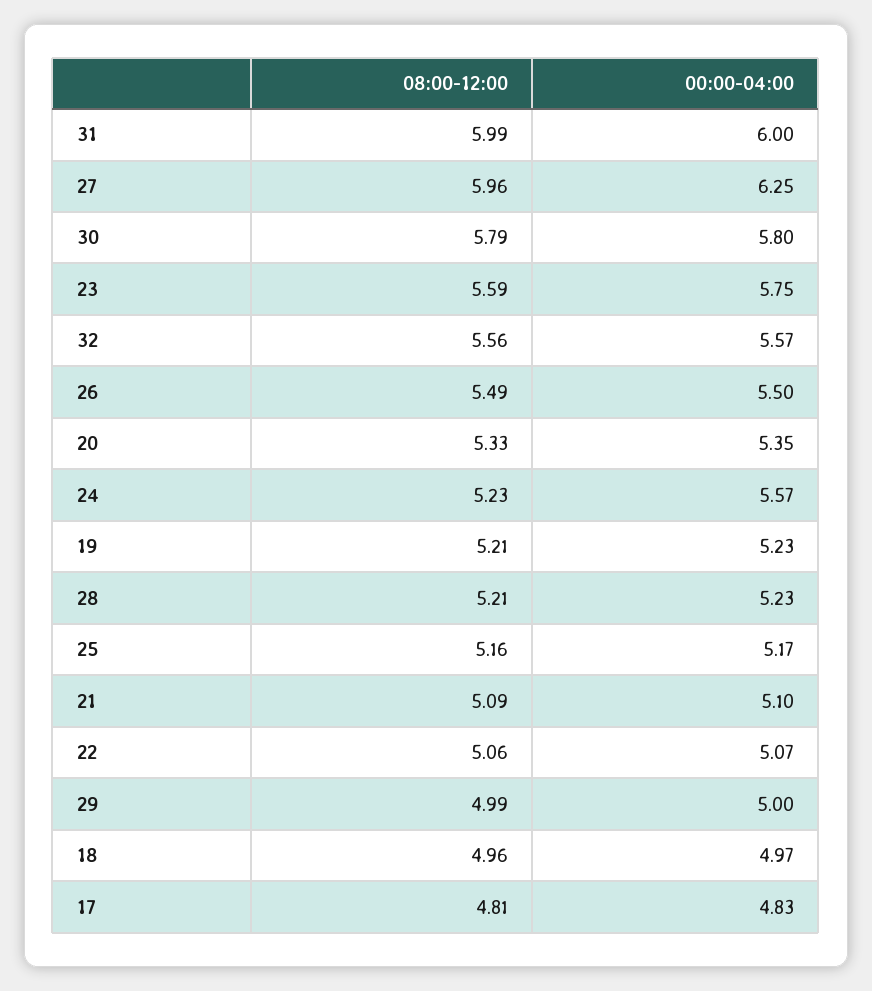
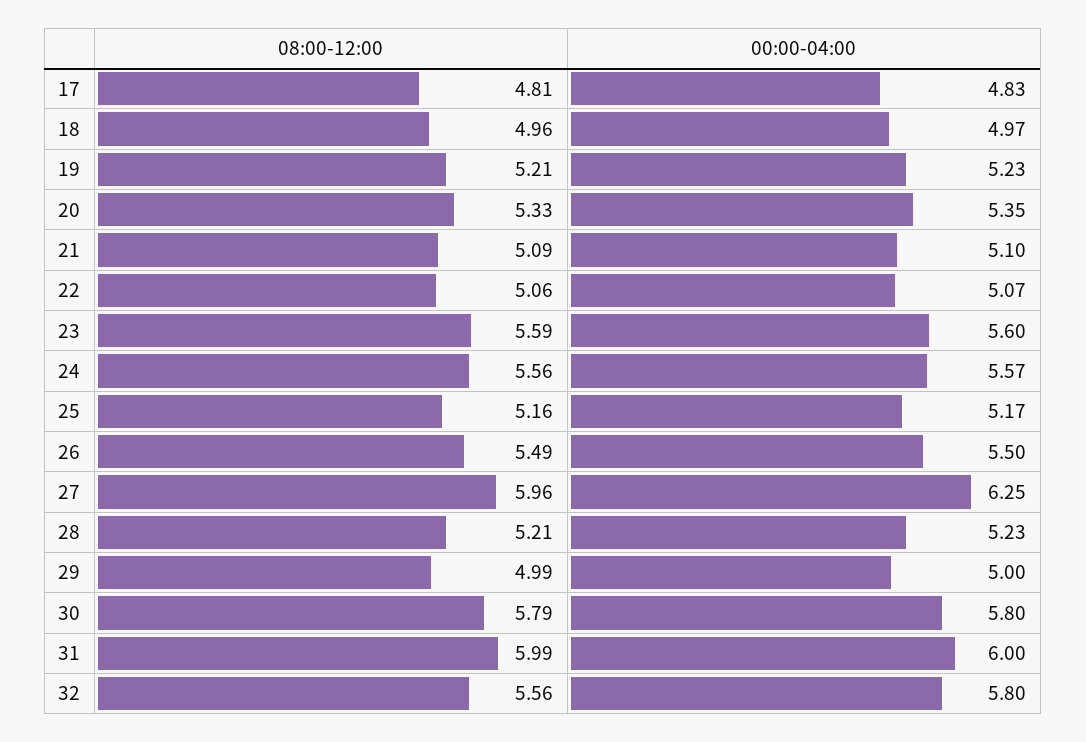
  {
    "08:00-12:00": {
      "31": 5.99,
      "27": 5.96,
      "30": 5.79,
      "23": 5.59,
      "32": 5.56,
      "26": 5.49,
      "20": 5.33,
-     "24": 5.23,
+     "24": 5.56,
      "19": 5.21,
      "28": 5.21,
      "25": 5.16,
      "21": 5.09,
      "22": 5.06,
      "29": 4.99,
      "18": 4.96,
      "17": 4.81
    },
    "00:00-04:00": {
      "31": 6,
      "27": 6.25,
      "30": 5.8,
-     "23": 5.75,
+     "23": 5.6,
-     "32": 5.57,
+     "32": 5.8,
      "26": 5.5,
      "20": 5.35,
      "24": 5.57,
      "19": 5.23,
      "28": 5.23,
      "25": 5.17,
      "21": 5.1,
      "22": 5.07,
      "29": 5,
      "18": 4.97,
      "17": 4.83
    }
  }

